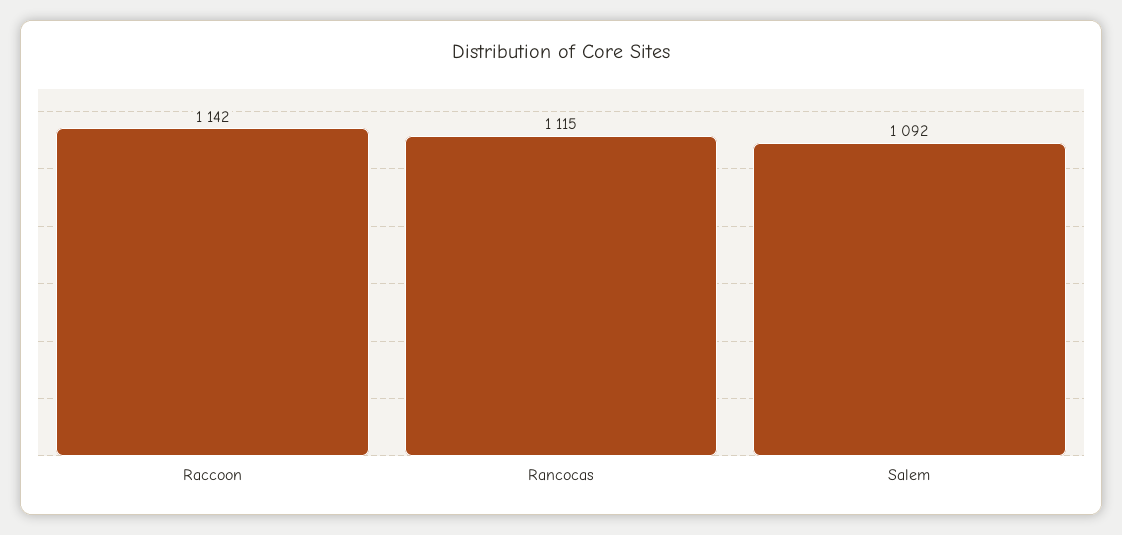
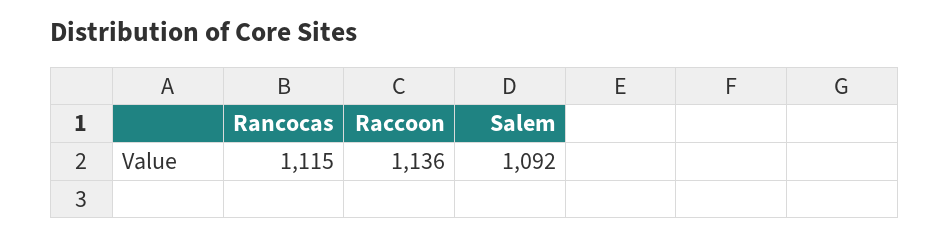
  {
-   "Raccoon": 1142,
+   "Raccoon": 1136,
    "Rancocas": 1115,
    "Salem": 1092
  }

